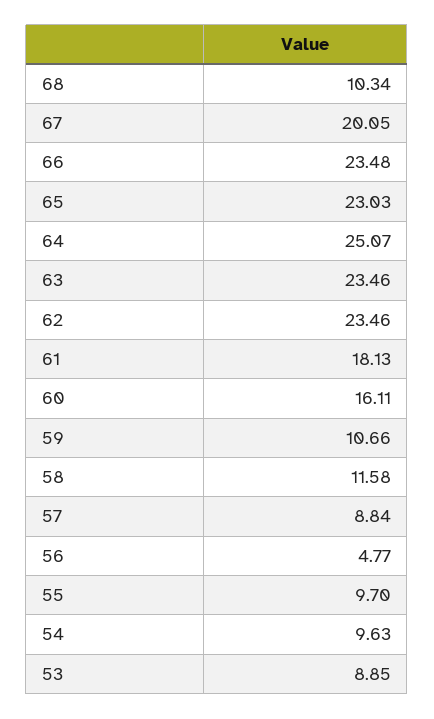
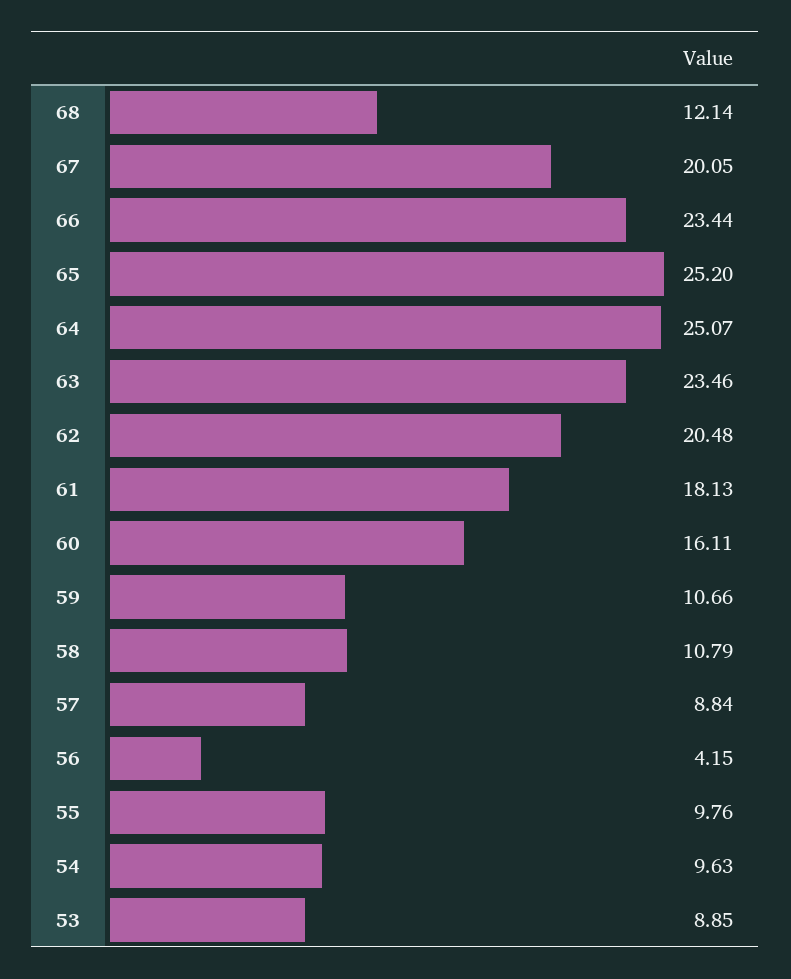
  {
-   "68": 10.34,
+   "68": 12.14,
    "67": 20.05,
-   "66": 23.48,
+   "66": 23.44,
-   "65": 23.03,
+   "65": 25.2,
    "64": 25.07,
    "63": 23.46,
-   "62": 23.46,
+   "62": 20.48,
    "61": 18.13,
    "60": 16.11,
    "59": 10.66,
-   "58": 11.58,
+   "58": 10.79,
    "57": 8.84,
-   "56": 4.77,
+   "56": 4.15,
-   "55": 9.7,
+   "55": 9.76,
    "54": 9.63,
    "53": 8.85
  }

